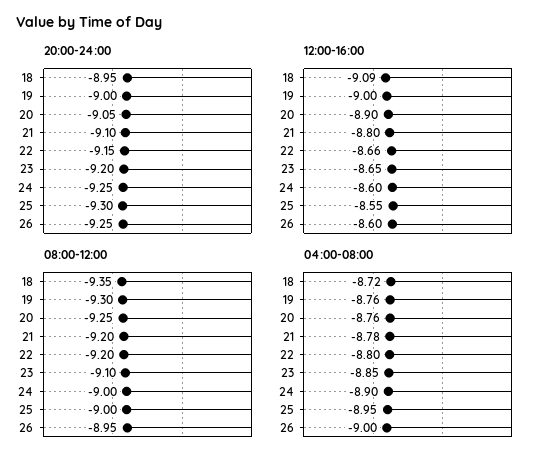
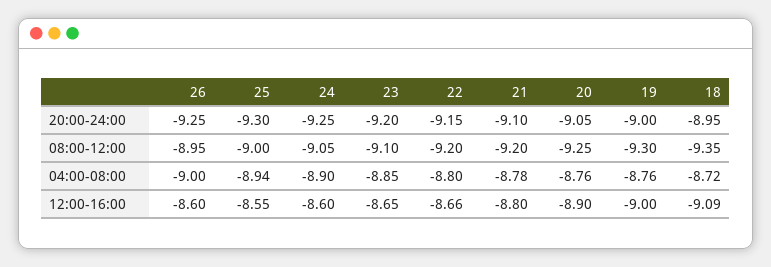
  {
    "20:00-24:00": {
      "18": -8.95,
      "19": -9,
      "20": -9.05,
      "21": -9.1,
      "22": -9.15,
      "23": -9.2,
      "24": -9.25,
      "25": -9.3,
      "26": -9.25
    },
    "12:00-16:00": {
      "18": -9.09,
      "19": -9,
      "20": -8.9,
      "21": -8.8,
      "22": -8.66,
      "23": -8.65,
      "24": -8.6,
      "25": -8.55,
      "26": -8.6
    },
    "08:00-12:00": {
      "18": -9.35,
      "19": -9.3,
      "20": -9.25,
      "21": -9.2,
      "22": -9.2,
      "23": -9.1,
-     "24": -9,
+     "24": -9.05,
      "25": -9,
      "26": -8.95
    },
    "04:00-08:00": {
      "18": -8.72,
      "19": -8.76,
      "20": -8.76,
      "21": -8.78,
      "22": -8.8,
      "23": -8.85,
      "24": -8.9,
-     "25": -8.95,
+     "25": -8.94,
      "26": -9
    }
  }

